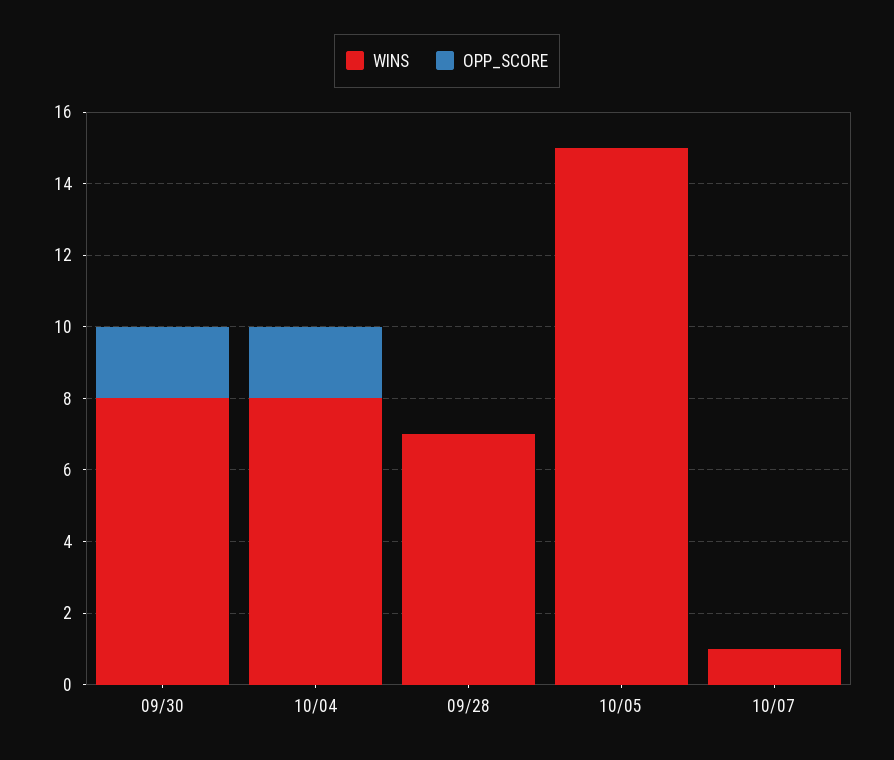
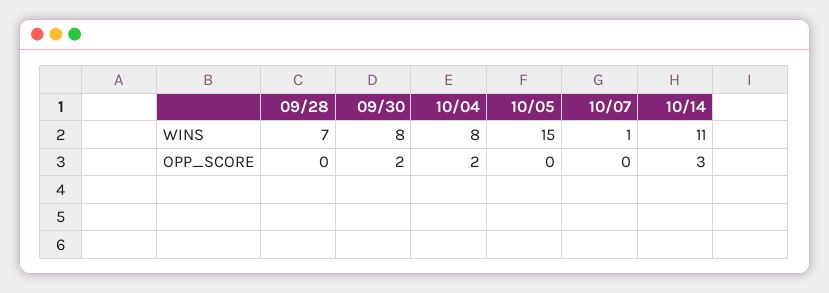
  {
    "WINS": {
      "09/30": 8,
      "10/04": 8,
      "09/28": 7,
      "10/05": 15,
-     "10/07": 1
+     "10/07": 1,
+     "10/14": 11
    },
    "OPP_SCORE": {
      "09/30": 2,
      "10/04": 2,
      "09/28": 0,
      "10/05": 0,
-     "10/07": 0
+     "10/07": 0,
+     "10/14": 3
    }
  }

